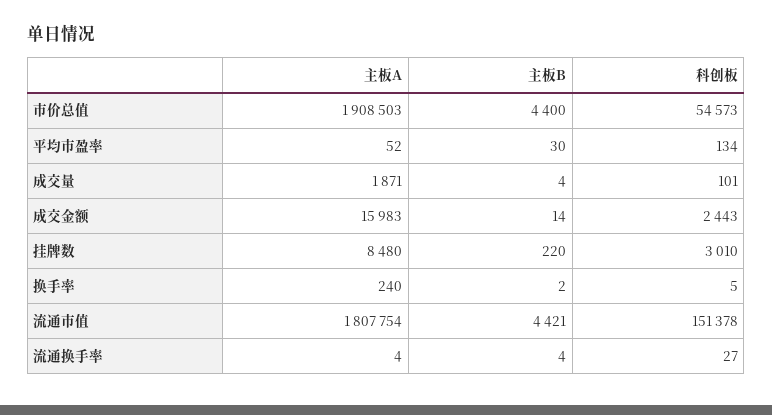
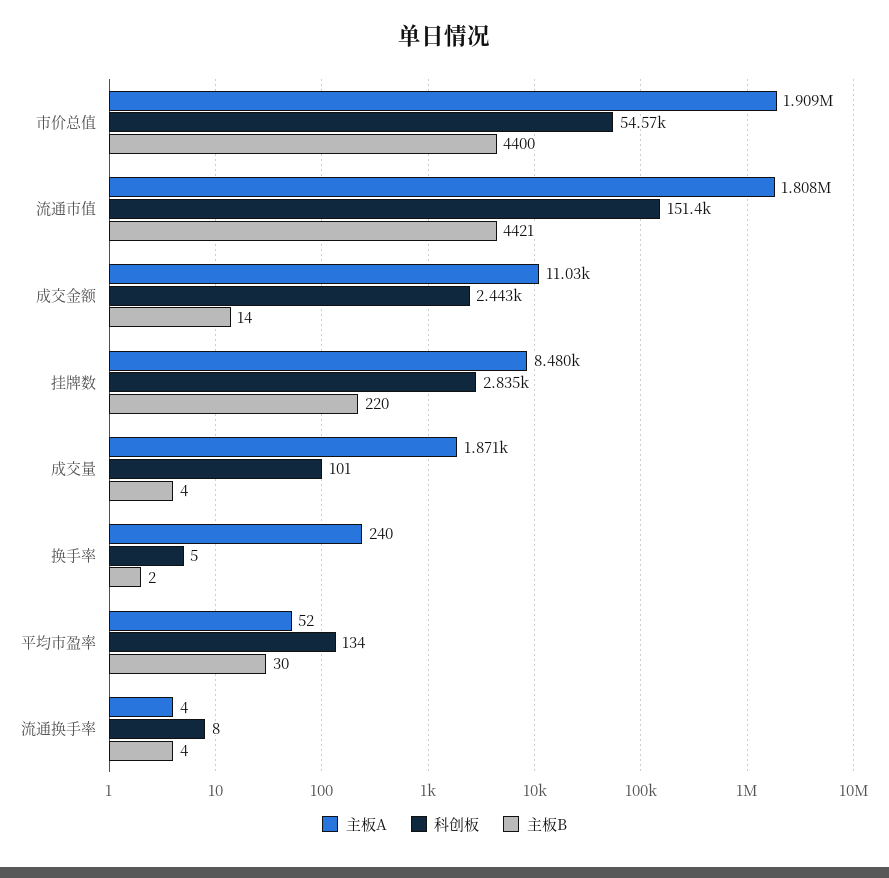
  {
    "主板A": {
      "市价总值": 1908503,
      "平均市盈率": 52,
      "成交量": 1871,
-     "成交金额": 15983,
+     "成交金额": 11030,
      "挂牌数": 8480,
      "换手率": 240,
      "流通市值": 1807754,
      "流通换手率": 4
    },
    "主板B": {
      "市价总值": 4400,
      "平均市盈率": 30,
      "成交量": 4,
      "成交金额": 14,
      "挂牌数": 220,
      "换手率": 2,
      "流通市值": 4421,
      "流通换手率": 4
    },
    "科创板": {
      "市价总值": 54573,
      "平均市盈率": 134,
      "成交量": 101,
      "成交金额": 2443,
-     "挂牌数": 3010,
+     "挂牌数": 2835,
      "换手率": 5,
      "流通市值": 151378,
-     "流通换手率": 27
+     "流通换手率": 8
    }
  }

